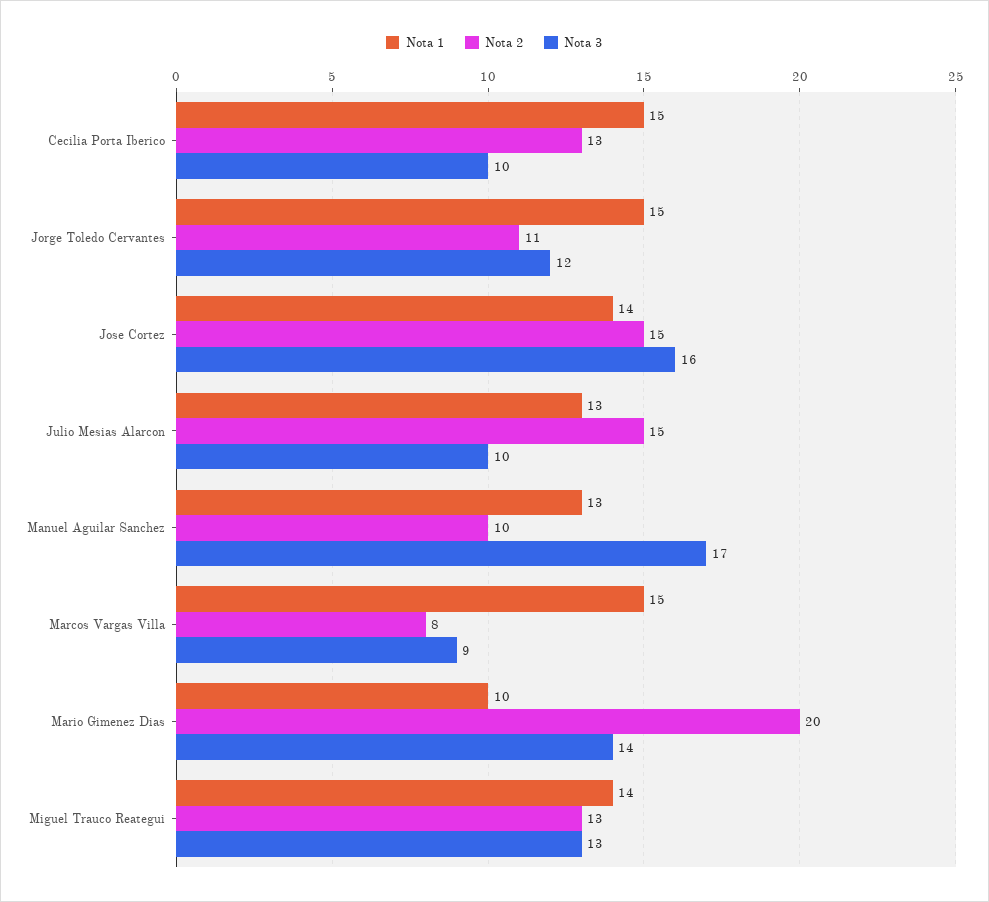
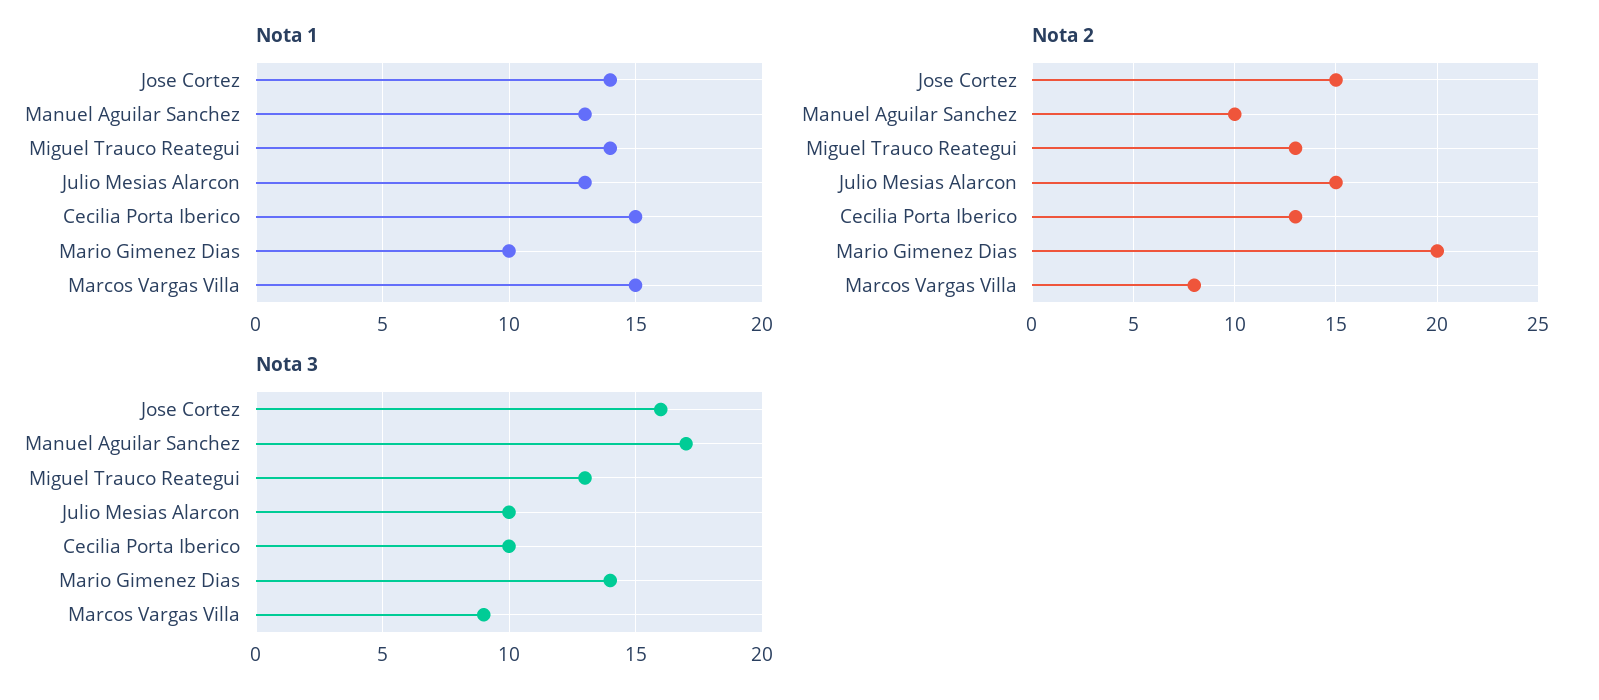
  {
    "Nota 1": {
      "Cecilia Porta Iberico": 15,
-     "Jorge Toledo Cervantes": 15,
      "Jose Cortez": 14,
      "Julio Mesias Alarcon": 13,
      "Manuel Aguilar Sanchez": 13,
      "Marcos Vargas Villa": 15,
      "Mario Gimenez Dias": 10,
      "Miguel Trauco Reategui": 14
    },
    "Nota 2": {
      "Cecilia Porta Iberico": 13,
-     "Jorge Toledo Cervantes": 11,
      "Jose Cortez": 15,
      "Julio Mesias Alarcon": 15,
      "Manuel Aguilar Sanchez": 10,
      "Marcos Vargas Villa": 8,
      "Mario Gimenez Dias": 20,
      "Miguel Trauco Reategui": 13
    },
    "Nota 3": {
      "Cecilia Porta Iberico": 10,
-     "Jorge Toledo Cervantes": 12,
      "Jose Cortez": 16,
      "Julio Mesias Alarcon": 10,
      "Manuel Aguilar Sanchez": 17,
      "Marcos Vargas Villa": 9,
      "Mario Gimenez Dias": 14,
      "Miguel Trauco Reategui": 13
    }
  }

